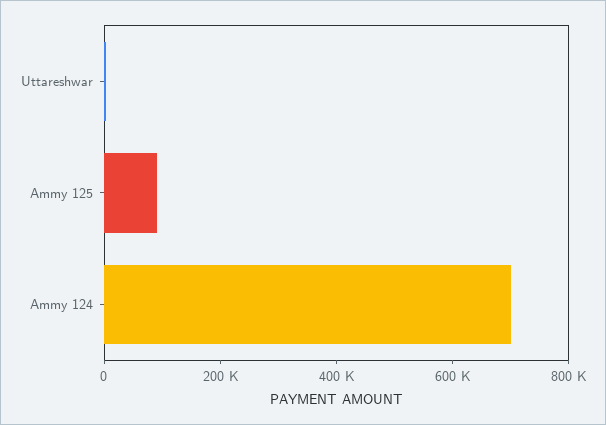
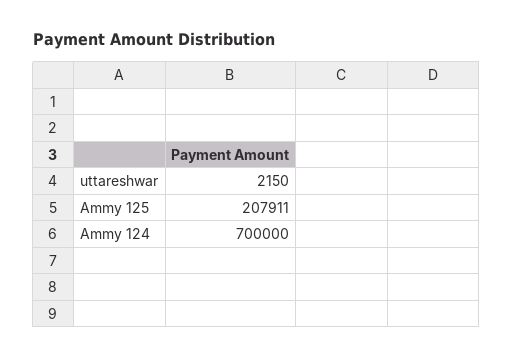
  {
    "Uttareshwar": 2150,
-   "Ammy 125": 100000,
+   "Ammy 125": 207911,
    "Ammy 124": 700000
  }

